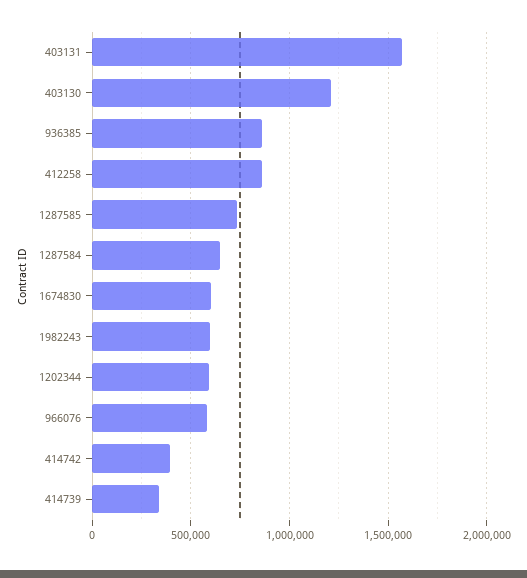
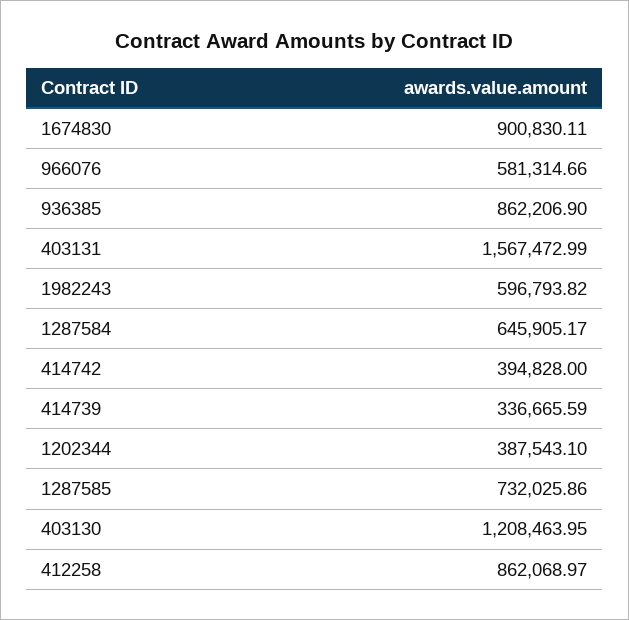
  {
    "403131": 1567472.99,
    "403130": 1208463.95,
    "936385": 862206.9,
    "412258": 862068.97,
    "1287585": 732025.86,
    "1287584": 645905.17,
-   "1674830": 600000,
+   "1674830": 900830.11,
    "1982243": 596793.82,
-   "1202344": 600000,
+   "1202344": 387543.1,
    "966076": 581314.66,
    "414742": 394828,
    "414739": 336665.59
  }

